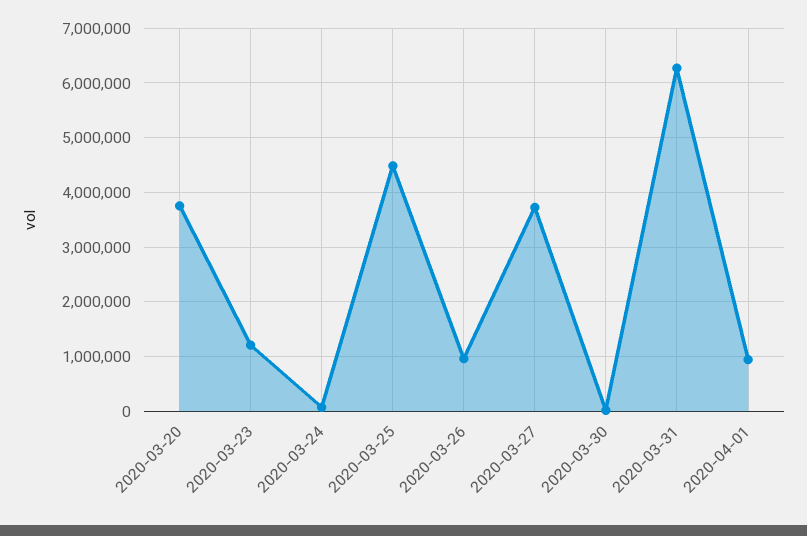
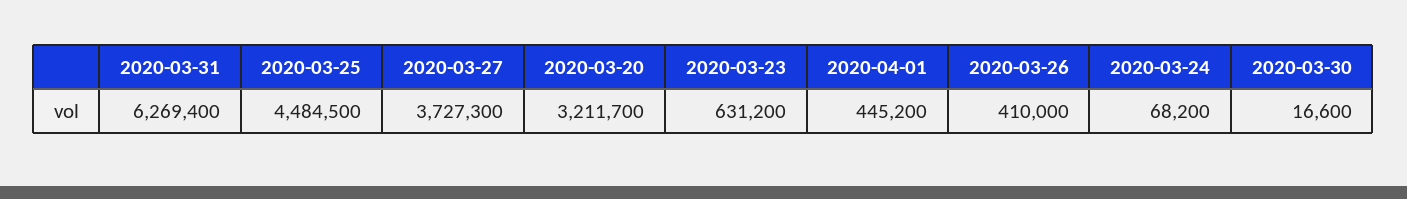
  {
-   "2020-03-20": 3800000,
+   "2020-03-20": 3211700,
-   "2020-03-23": 1200000,
+   "2020-03-23": 631200,
    "2020-03-24": 68200,
    "2020-03-25": 4484500,
-   "2020-03-26": 1000000,
+   "2020-03-26": 410000,
    "2020-03-27": 3727300,
    "2020-03-30": 16600,
    "2020-03-31": 6269400,
-   "2020-04-01": 1000000
+   "2020-04-01": 445200
  }

